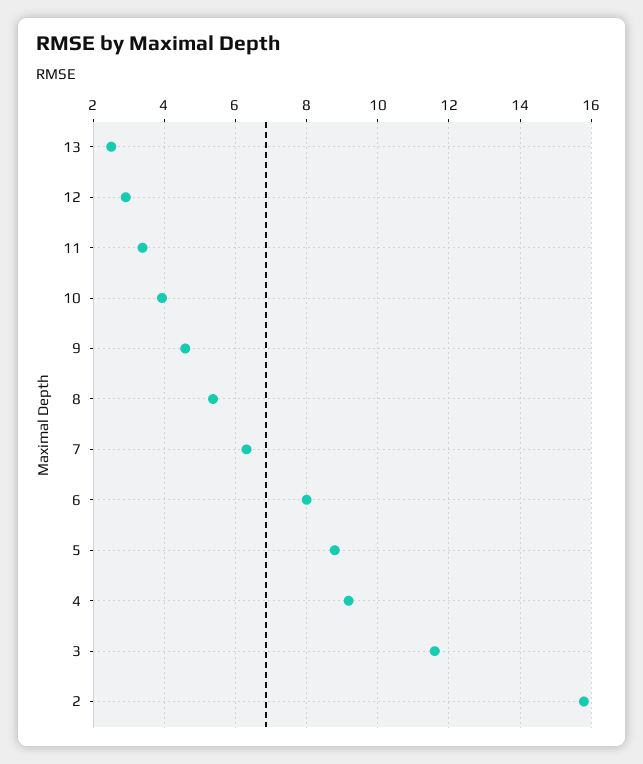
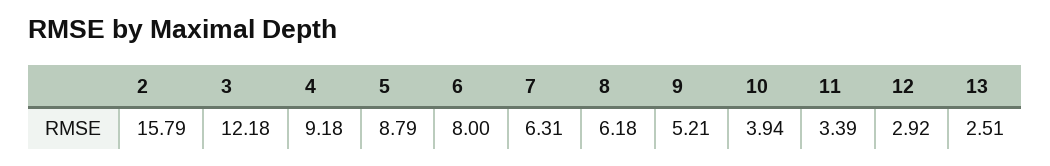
  {
    "13": 2.51,
    "12": 2.92,
    "11": 3.39,
    "10": 3.94,
-   "9": 4.6,
+   "9": 5.21,
-   "8": 5.4,
+   "8": 6.18,
    "7": 6.31,
    "6": 8,
    "5": 8.79,
    "4": 9.18,
-   "3": 11.6,
+   "3": 12.18,
    "2": 15.79
  }

